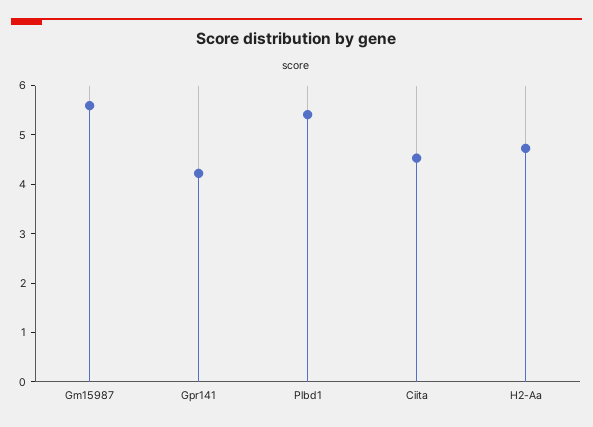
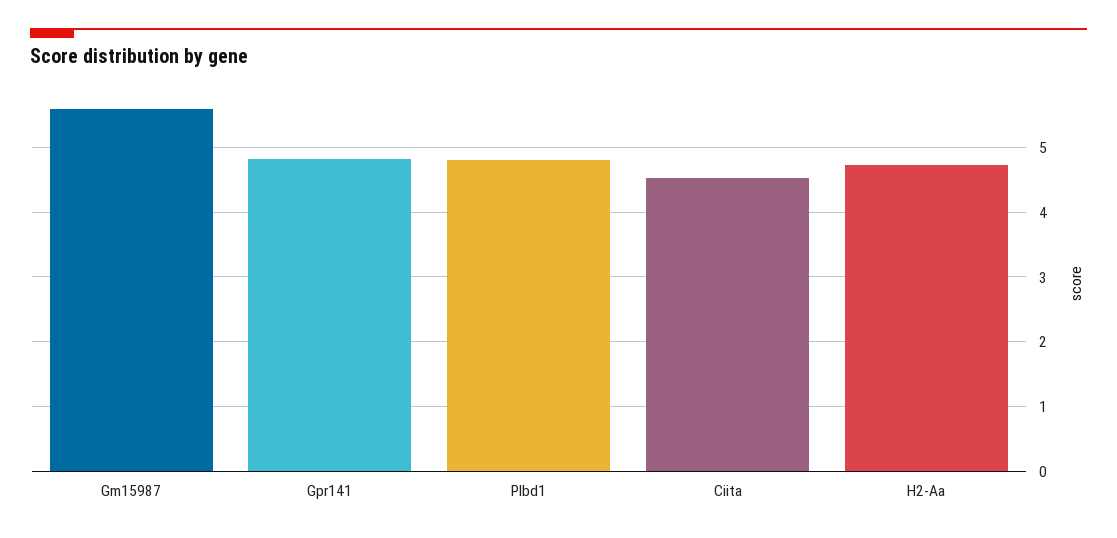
  {
    "Gm15987": 5.6,
-   "Gpr141": 4.2,
+   "Gpr141": 4.8,
-   "Plbd1": 5.4,
+   "Plbd1": 4.8,
    "Ciita": 4.5,
    "H2-Aa": 4.7
  }

